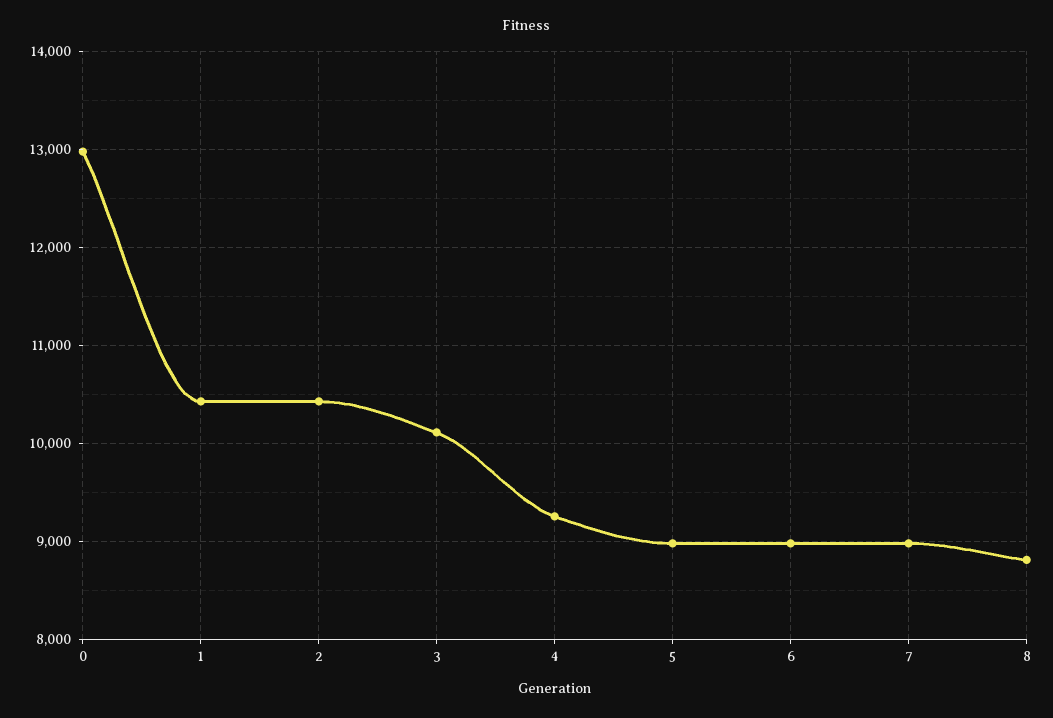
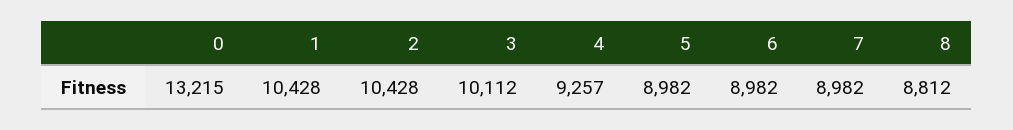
  {
-   "0": 13000,
+   "0": 13215,
    "1": 10428,
    "2": 10428,
    "3": 10112,
    "4": 9257,
    "5": 8982,
    "6": 8982,
    "7": 8982,
    "8": 8812
  }

